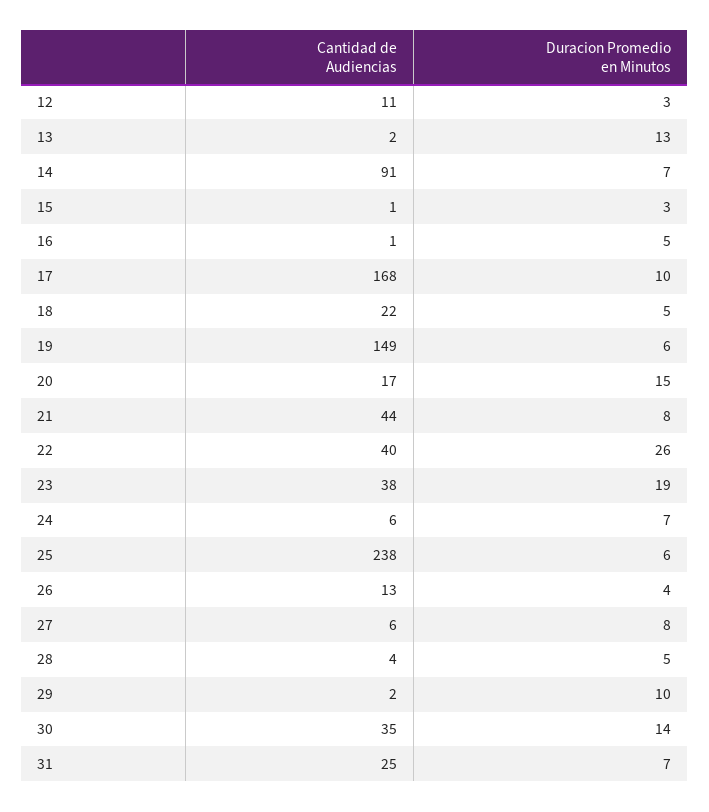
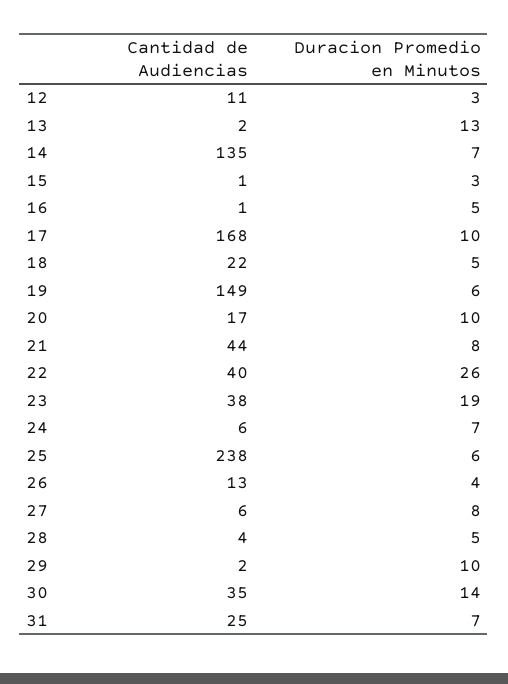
  {
    "Cantidad de Audiencias": {
      "12": 11,
      "13": 2,
-     "14": 91,
+     "14": 135,
      "15": 1,
      "16": 1,
      "17": 168,
      "18": 22,
      "19": 149,
      "20": 17,
      "21": 44,
      "22": 40,
      "23": 38,
      "24": 6,
      "25": 238,
      "26": 13,
      "27": 6,
      "28": 4,
      "29": 2,
      "30": 35,
      "31": 25
    },
    "Duracion Promedio en Minutos": {
      "12": 3,
      "13": 13,
      "14": 7,
      "15": 3,
      "16": 5,
      "17": 10,
      "18": 5,
      "19": 6,
-     "20": 15,
+     "20": 10,
      "21": 8,
      "22": 26,
      "23": 19,
      "24": 7,
      "25": 6,
      "26": 4,
      "27": 8,
      "28": 5,
      "29": 10,
      "30": 14,
      "31": 7
    }
  }

